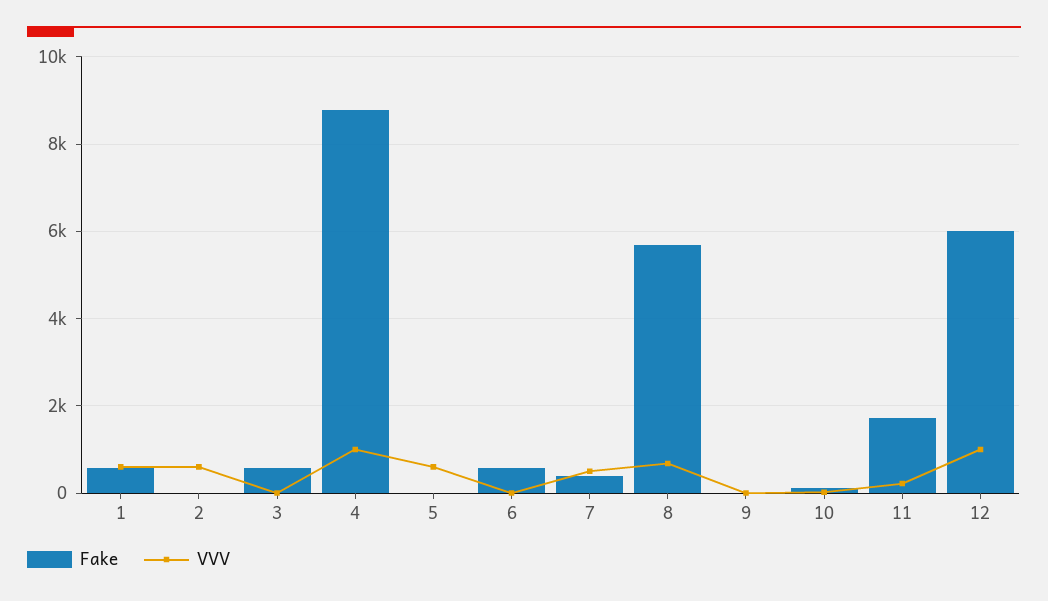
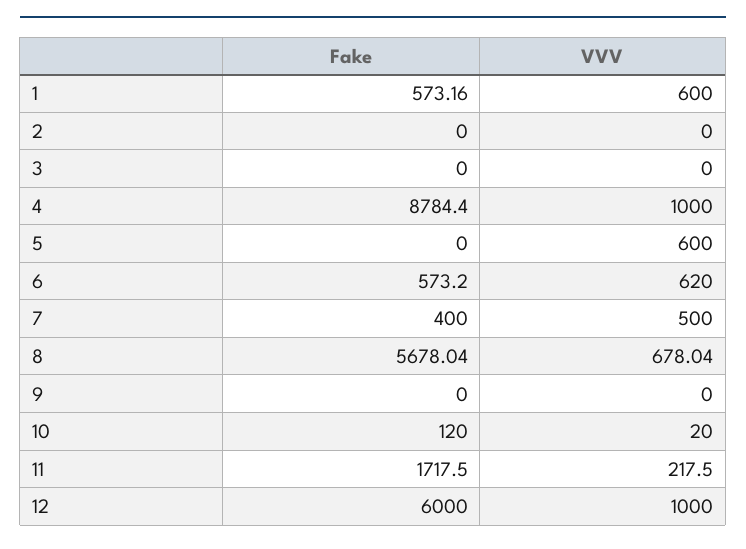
  {
    "Fake": {
      "1": 573.16,
      "2": 0,
-     "3": 600,
+     "3": 0,
      "4": 8784.4,
      "5": 0,
      "6": 573.2,
      "7": 400,
      "8": 5678.04,
      "9": 0,
      "10": 120,
      "11": 1717.5,
      "12": 6000
    },
    "VVV": {
      "1": 600,
-     "2": 600,
+     "2": 0,
      "3": 0,
      "4": 1000,
      "5": 600,
-     "6": 0,
+     "6": 620,
      "7": 500,
      "8": 678.04,
      "9": 0,
      "10": 20,
      "11": 217.5,
      "12": 1000
    }
  }

